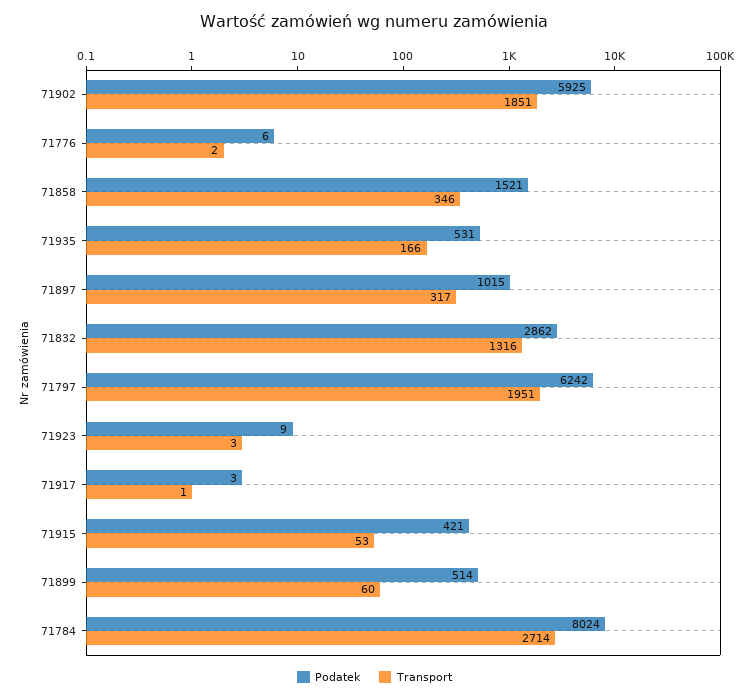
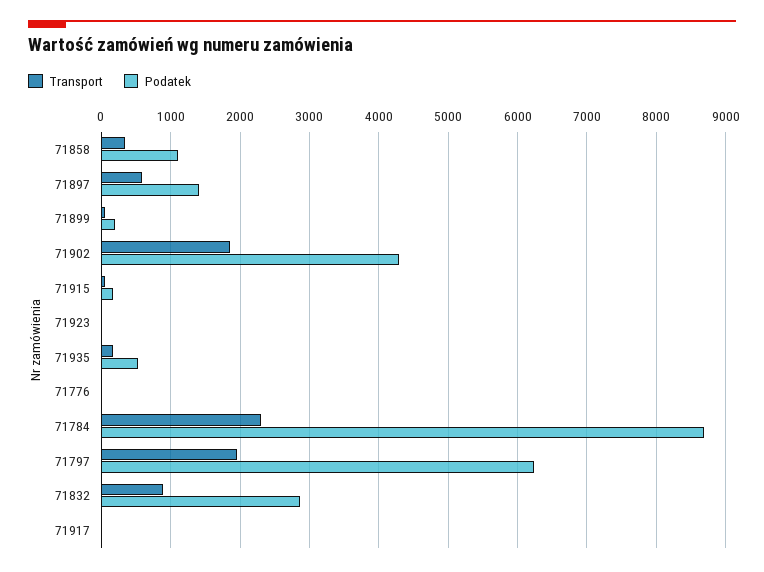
  {
    "Podatek": {
-     "71902": 5925,
+     "71902": 4300,
      "71776": 6,
-     "71858": 1521,
+     "71858": 1100,
      "71935": 531,
-     "71897": 1015,
+     "71897": 1400,
      "71832": 2862,
      "71797": 6242,
      "71923": 9,
      "71917": 3,
-     "71915": 421,
+     "71915": 200,
-     "71899": 514,
+     "71899": 200,
-     "71784": 8024
+     "71784": 8700
    },
    "Transport": {
      "71902": 1851,
      "71776": 2,
      "71858": 346,
      "71935": 166,
-     "71897": 317,
+     "71897": 600,
-     "71832": 1316,
+     "71832": 900,
      "71797": 1951,
      "71923": 3,
      "71917": 1,
      "71915": 53,
      "71899": 60,
-     "71784": 2714
+     "71784": 2300
    }
  }

